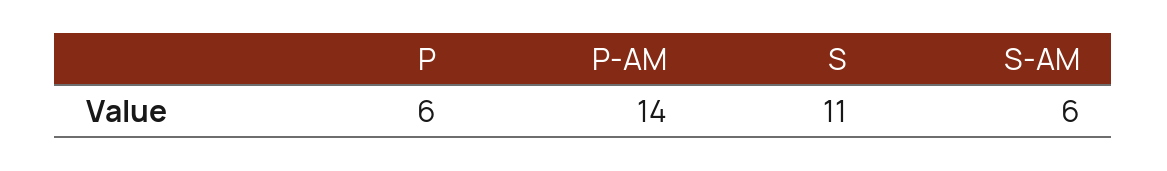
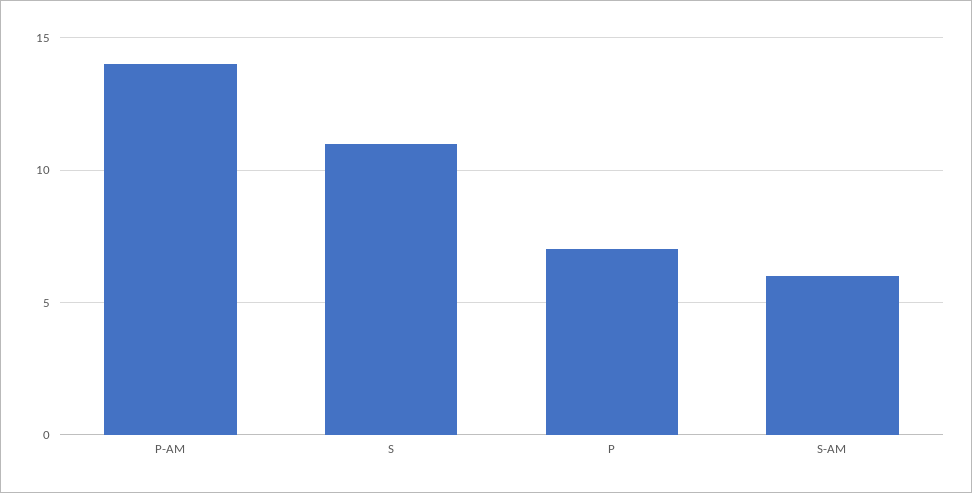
  {
-   "P": 6,
+   "P": 7,
    "P-AM": 14,
    "S": 11,
    "S-AM": 6
  }

